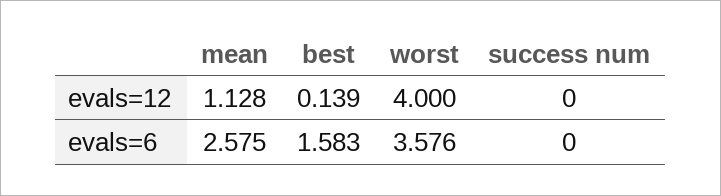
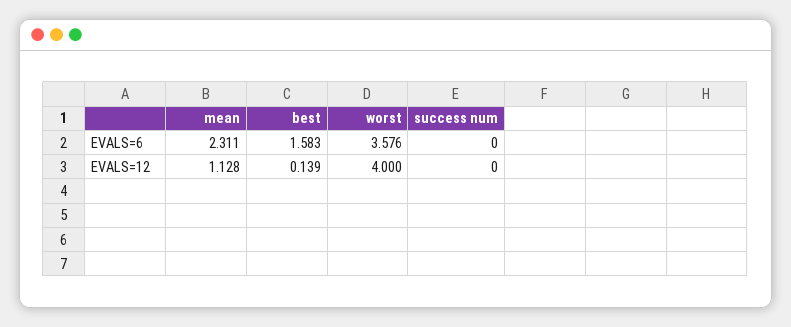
  {
    "mean": {
      "evals=12": 1.128,
-     "evals=6": 2.575
+     "evals=6": 2.311
    },
    "best": {
      "evals=12": 0.139,
      "evals=6": 1.583
    },
    "worst": {
      "evals=12": 4,
      "evals=6": 3.576
    },
    "success num": {
      "evals=12": 0,
      "evals=6": 0
    }
  }

